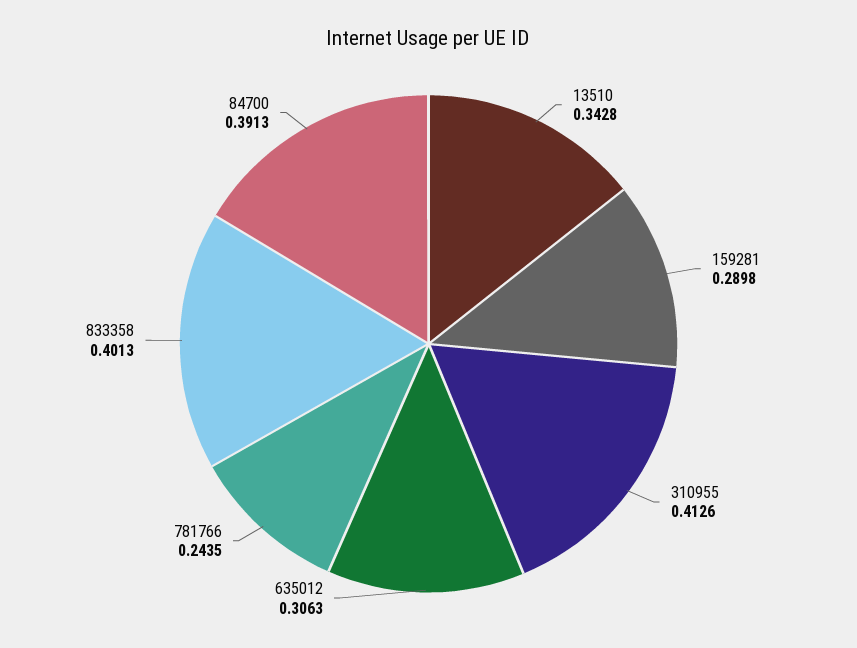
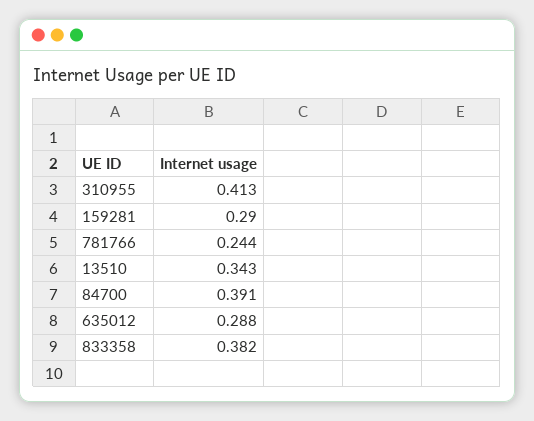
  {
    "13510": 0.3428,
    "159281": 0.2898,
    "310955": 0.4126,
-   "635012": 0.3063,
+   "635012": 0.288,
    "781766": 0.2435,
-   "833358": 0.4013,
+   "833358": 0.382,
    "84700": 0.3913
  }

